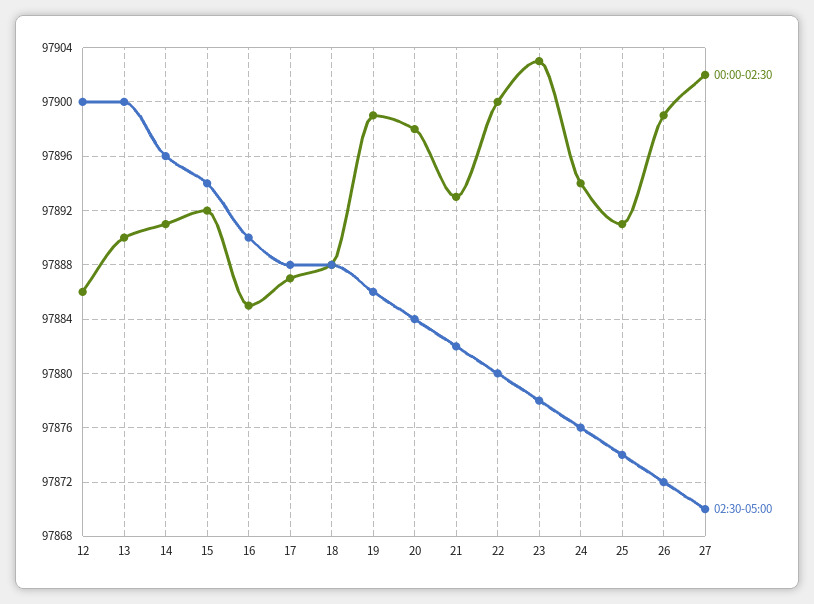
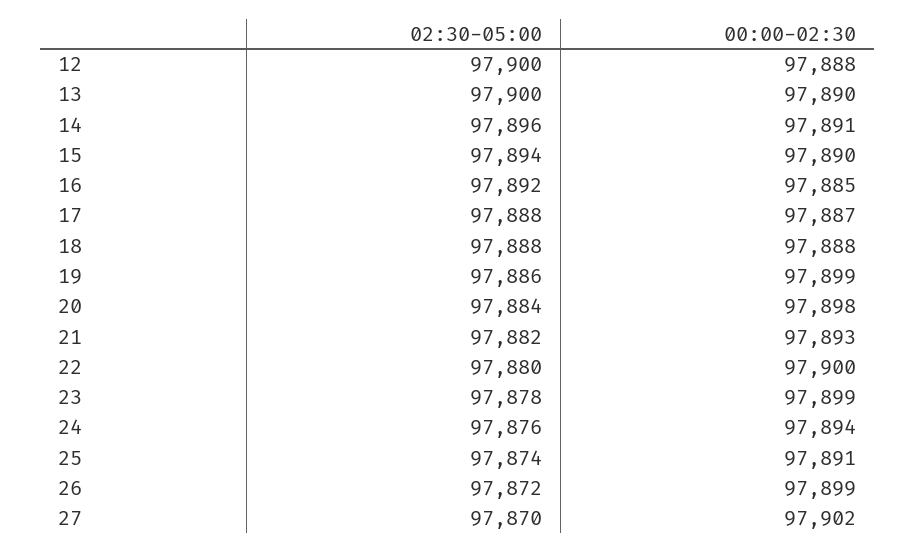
  {
    "00:00-02:30": {
-     "12": 97886,
+     "12": 97888,
      "13": 97890,
      "14": 97891,
-     "15": 97892,
+     "15": 97890,
      "16": 97885,
      "17": 97887,
      "18": 97888,
      "19": 97899,
      "20": 97898,
      "21": 97893,
      "22": 97900,
-     "23": 97903,
+     "23": 97899,
      "24": 97894,
      "25": 97891,
      "26": 97899,
      "27": 97902
    },
    "02:30-05:00": {
      "12": 97900,
      "13": 97900,
      "14": 97896,
      "15": 97894,
-     "16": 97890,
+     "16": 97892,
      "17": 97888,
      "18": 97888,
      "19": 97886,
      "20": 97884,
      "21": 97882,
      "22": 97880,
      "23": 97878,
      "24": 97876,
      "25": 97874,
      "26": 97872,
      "27": 97870
    }
  }

